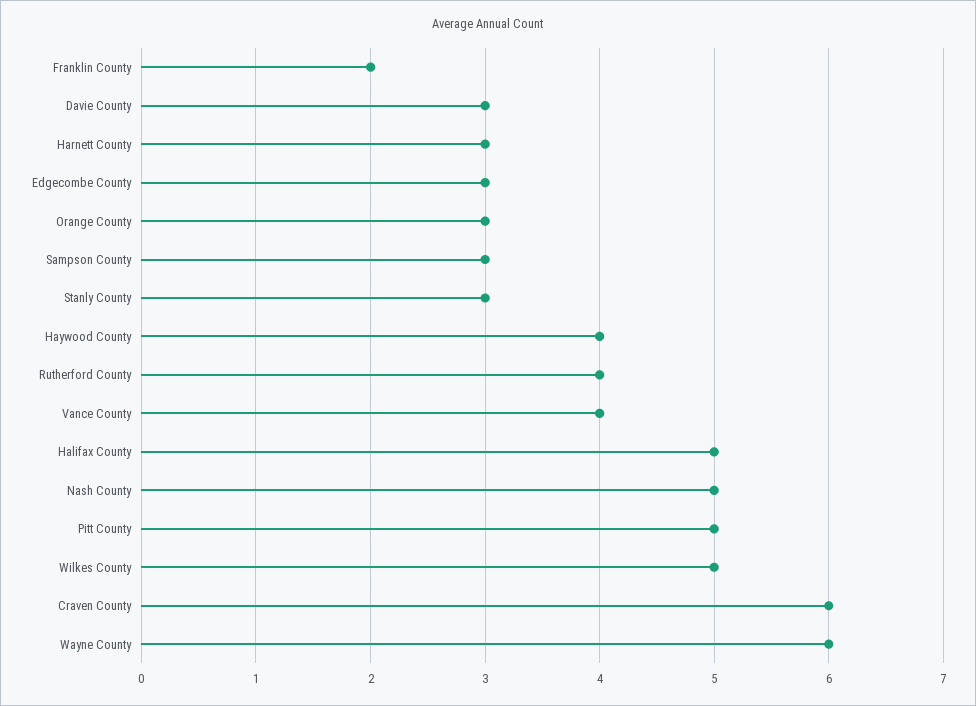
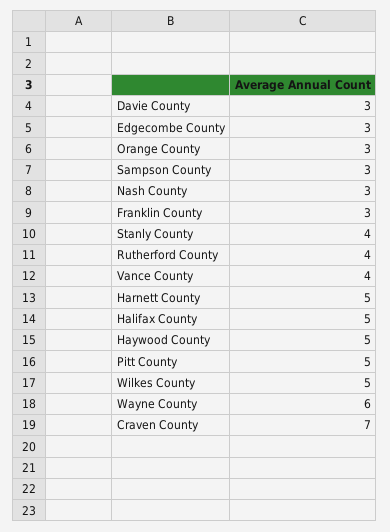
  {
-   "Franklin County": 2,
+   "Franklin County": 3,
    "Davie County": 3,
-   "Harnett County": 3,
+   "Harnett County": 5,
    "Edgecombe County": 3,
    "Orange County": 3,
    "Sampson County": 3,
-   "Stanly County": 3,
+   "Stanly County": 4,
-   "Haywood County": 4,
+   "Haywood County": 5,
    "Rutherford County": 4,
    "Vance County": 4,
    "Halifax County": 5,
-   "Nash County": 5,
+   "Nash County": 3,
    "Pitt County": 5,
    "Wilkes County": 5,
-   "Craven County": 6,
+   "Craven County": 7,
    "Wayne County": 6
  }

